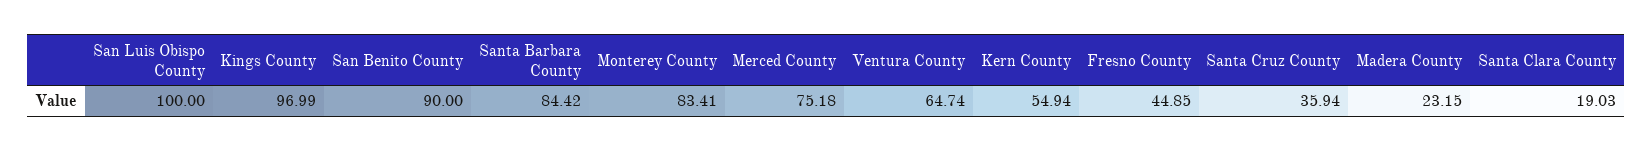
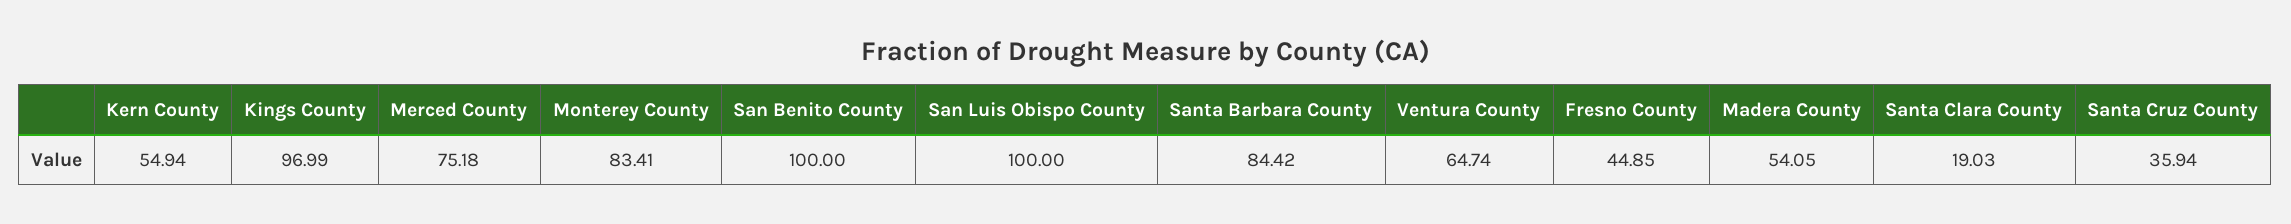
  {
    "San Luis Obispo County": 100,
    "Kings County": 96.99,
-   "San Benito County": 90,
+   "San Benito County": 100,
    "Santa Barbara County": 84.42,
    "Monterey County": 83.41,
    "Merced County": 75.18,
    "Ventura County": 64.74,
    "Kern County": 54.94,
    "Fresno County": 44.85,
    "Santa Cruz County": 35.94,
-   "Madera County": 23.15,
+   "Madera County": 54.05,
    "Santa Clara County": 19.03
  }

